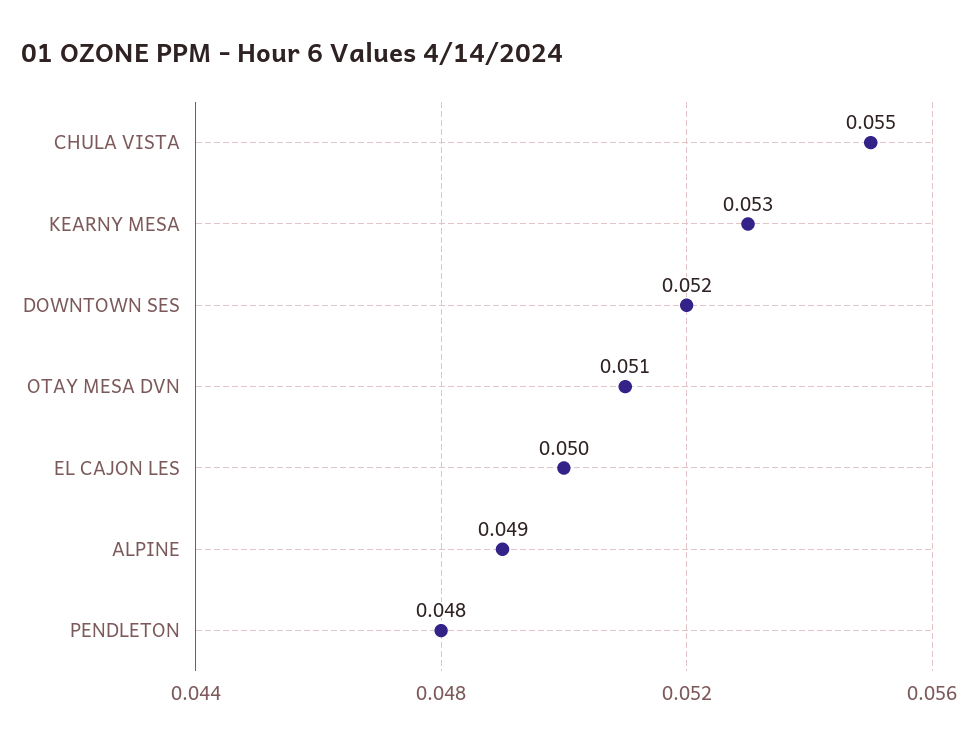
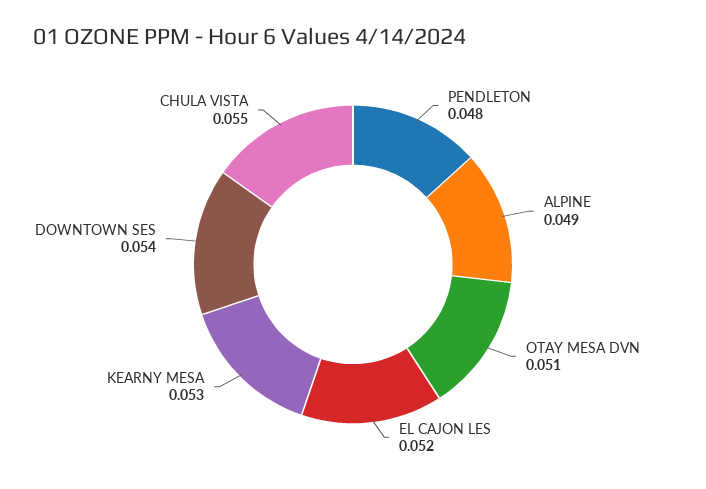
  {
    "CHULA VISTA": 0.055,
    "KEARNY MESA": 0.053,
-   "DOWNTOWN SES": 0.052,
+   "DOWNTOWN SES": 0.054,
    "OTAY MESA DVN": 0.051,
-   "EL CAJON LES": 0.05,
+   "EL CAJON LES": 0.052,
    "ALPINE": 0.049,
    "PENDLETON": 0.048
  }

